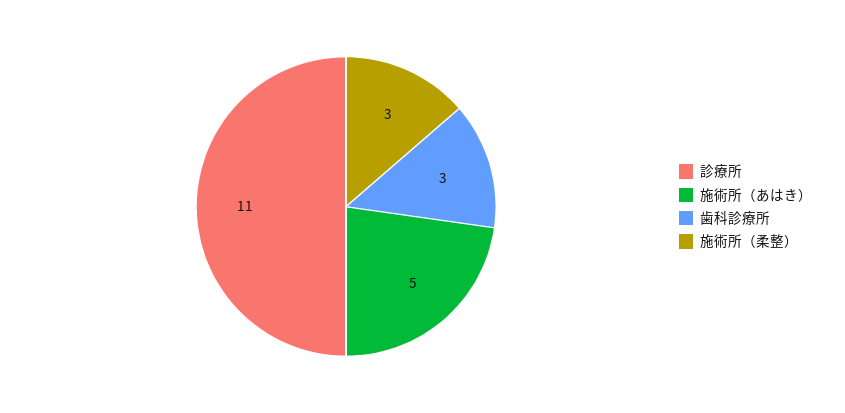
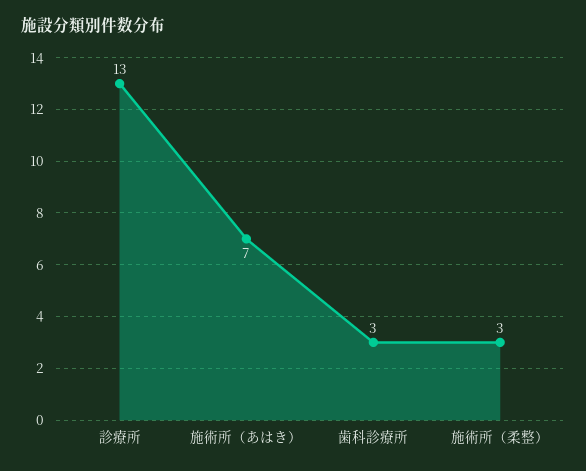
  {
-   "診療所": 11,
+   "診療所": 13,
-   "施術所（あはき）": 5,
+   "施術所（あはき）": 7,
    "歯科診療所": 3,
    "施術所（柔整）": 3
  }

